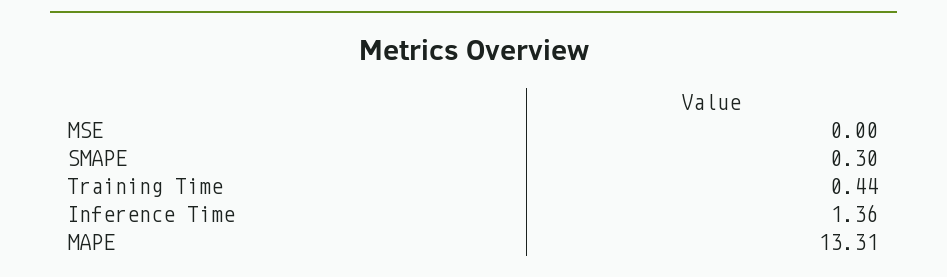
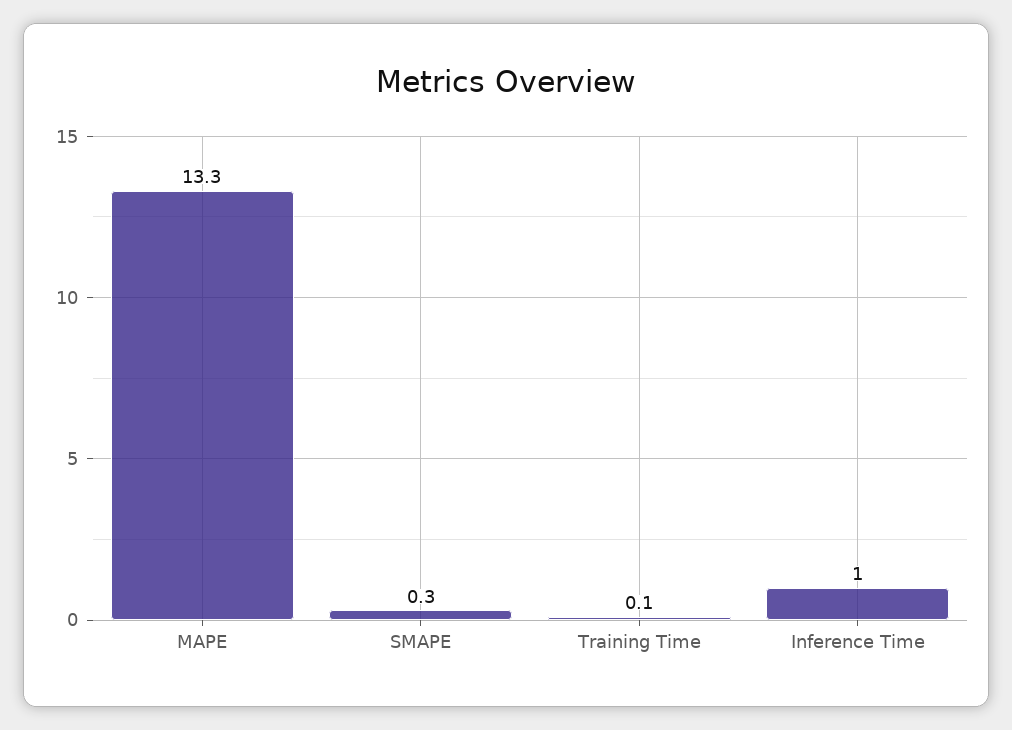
  {
-   "MSE": 0,
    "SMAPE": 0.3,
-   "Training Time": 0.44,
+   "Training Time": 0.1,
-   "Inference Time": 1.36,
+   "Inference Time": 1,
    "MAPE": 13.31
  }

